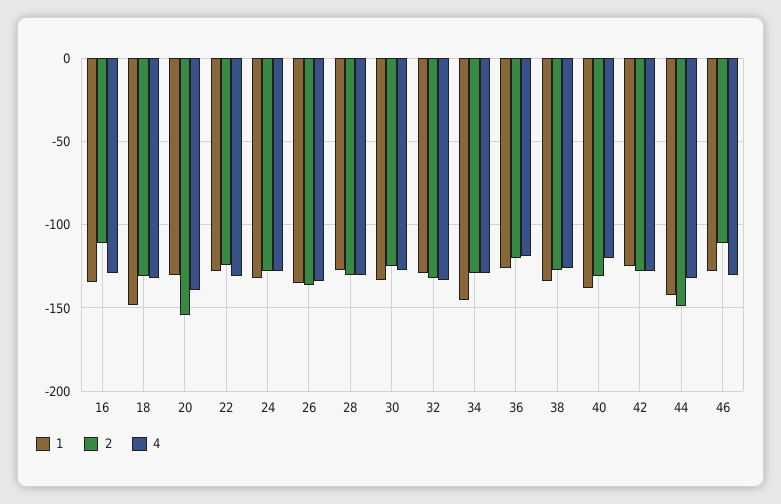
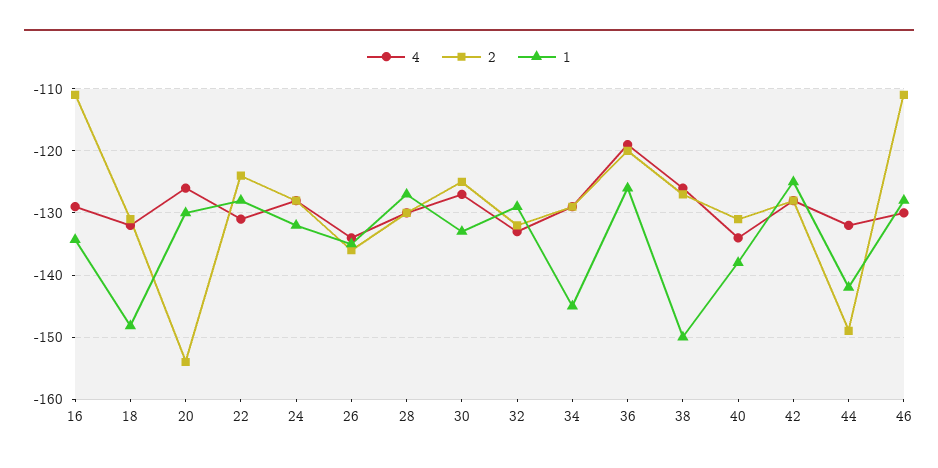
  {
    "1": {
      "16": -134,
      "18": -148,
      "20": -130,
      "22": -128,
      "24": -132,
      "26": -135,
      "28": -127,
      "30": -133,
      "32": -129,
      "34": -145,
      "36": -126,
-     "38": -135,
+     "38": -150,
      "40": -138,
      "42": -125,
      "44": -142,
      "46": -128
    },
    "2": {
      "16": -111,
      "18": -131,
      "20": -154,
      "22": -124,
      "24": -128,
      "26": -136,
      "28": -130,
      "30": -125,
      "32": -132,
      "34": -129,
      "36": -120,
      "38": -127,
      "40": -131,
      "42": -128,
      "44": -149,
      "46": -111
    },
    "4": {
      "16": -129,
      "18": -132,
-     "20": -140,
+     "20": -126,
      "22": -131,
      "24": -128,
      "26": -134,
      "28": -130,
      "30": -127,
      "32": -133,
      "34": -129,
      "36": -119,
      "38": -126,
-     "40": -120,
+     "40": -134,
      "42": -128,
      "44": -132,
      "46": -130
    }
  }

